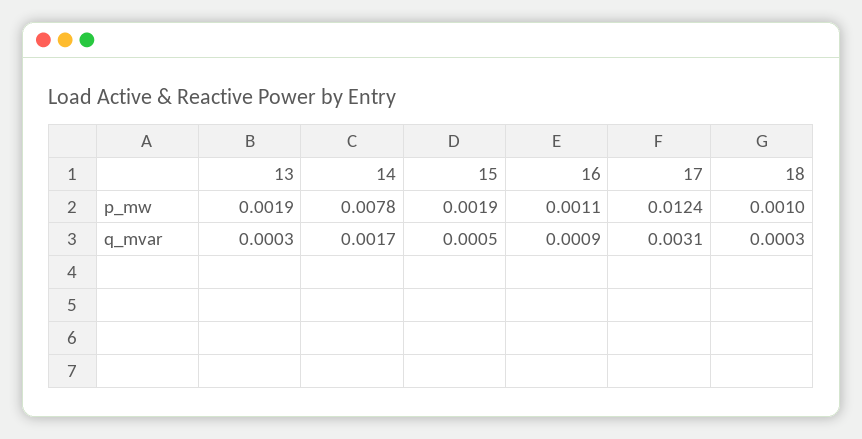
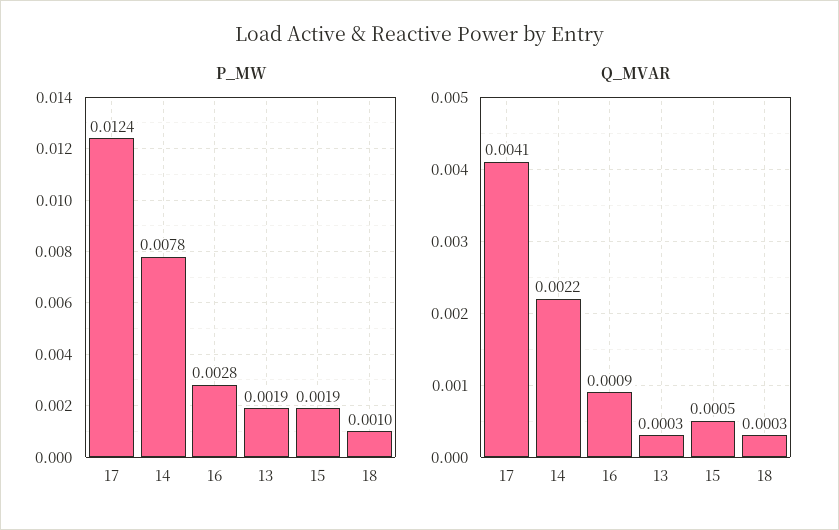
  {
    "p_mw": {
      "13": 0.0019,
      "14": 0.0078,
      "15": 0.0019,
-     "16": 0.0011,
+     "16": 0.0028,
      "17": 0.0124,
      "18": 0.001
    },
    "q_mvar": {
      "13": 0.0003,
-     "14": 0.0017,
+     "14": 0.0022,
      "15": 0.0005,
      "16": 0.0009,
-     "17": 0.0031,
+     "17": 0.0041,
      "18": 0.0003
    }
  }

